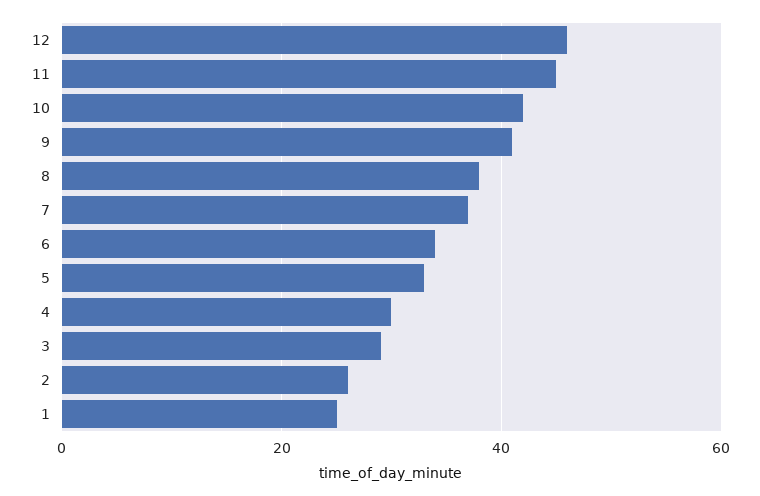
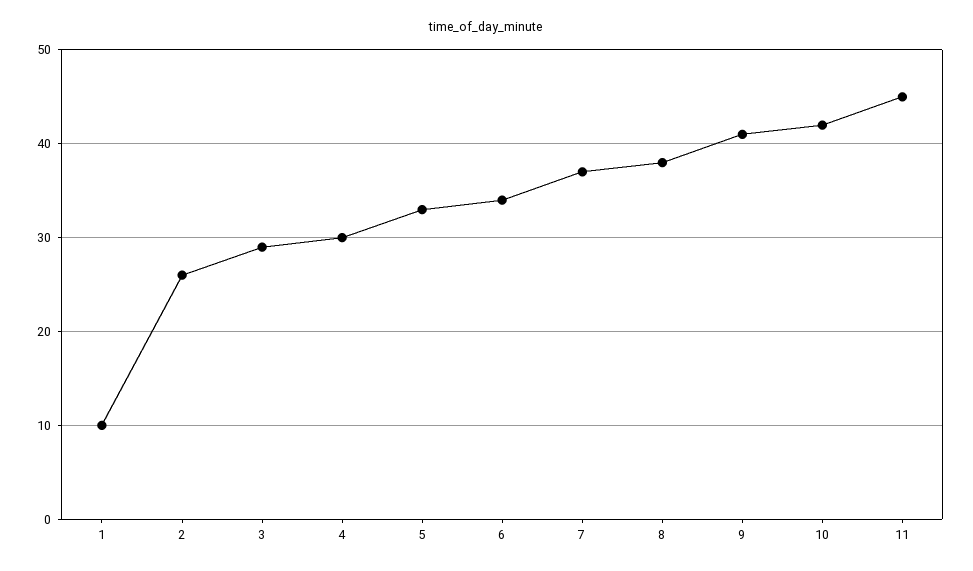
  {
-   "12": 45,
    "11": 45,
    "10": 42,
    "9": 41,
    "8": 38,
    "7": 37,
    "6": 34,
    "5": 33,
    "4": 30,
    "3": 29,
    "2": 26,
-   "1": 25
+   "1": 10
  }

